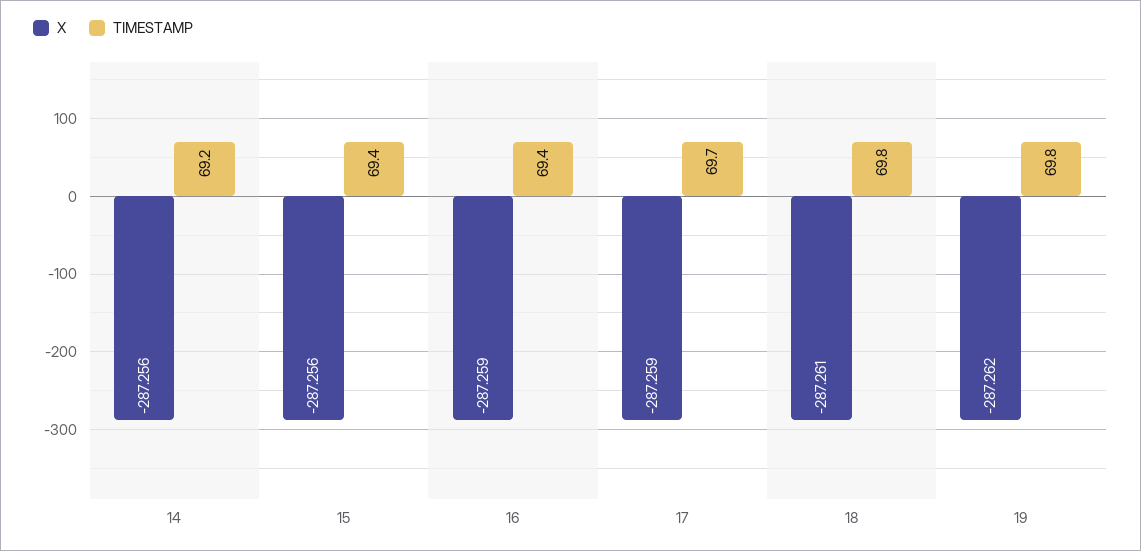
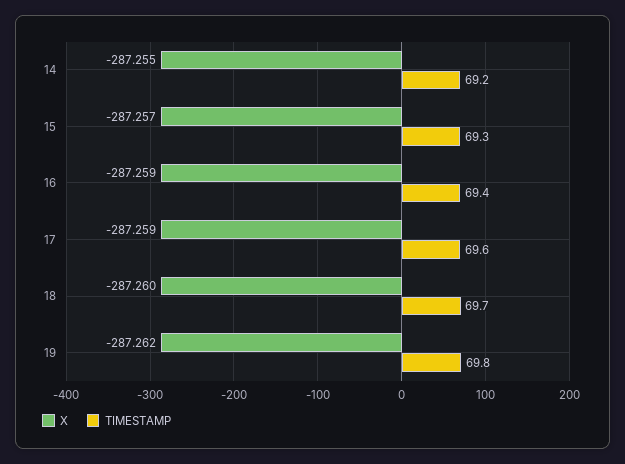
  {
    "X": {
-     "14": -287.256,
+     "14": -287.255,
-     "15": -287.256,
+     "15": -287.257,
      "16": -287.259,
      "17": -287.259,
-     "18": -287.261,
+     "18": -287.26,
      "19": -287.262
    },
    "TIMESTAMP": {
      "14": 69.2,
-     "15": 69.4,
+     "15": 69.3,
      "16": 69.4,
-     "17": 69.7,
+     "17": 69.6,
-     "18": 69.8,
+     "18": 69.7,
      "19": 69.8
    }
  }

